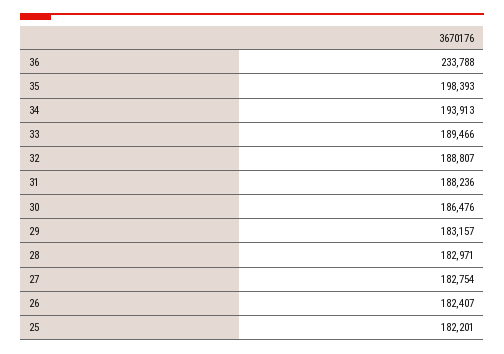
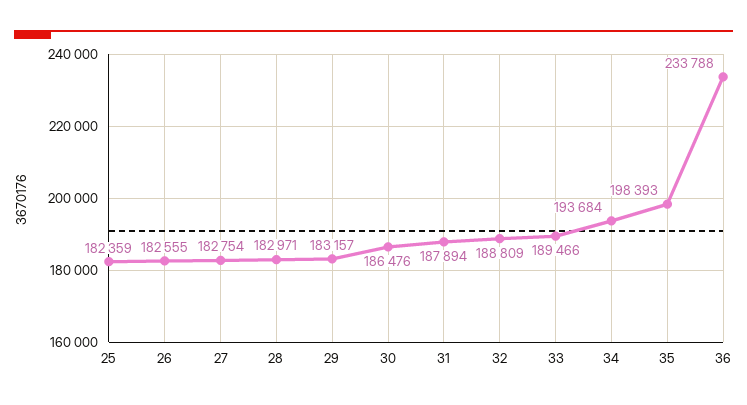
  {
    "36": 233788,
    "35": 198393,
-   "34": 193913,
+   "34": 193684,
    "33": 189466,
-   "32": 188807,
+   "32": 188809,
-   "31": 188236,
+   "31": 187894,
    "30": 186476,
    "29": 183157,
    "28": 182971,
    "27": 182754,
-   "26": 182407,
+   "26": 182555,
-   "25": 182201
+   "25": 182359
  }

